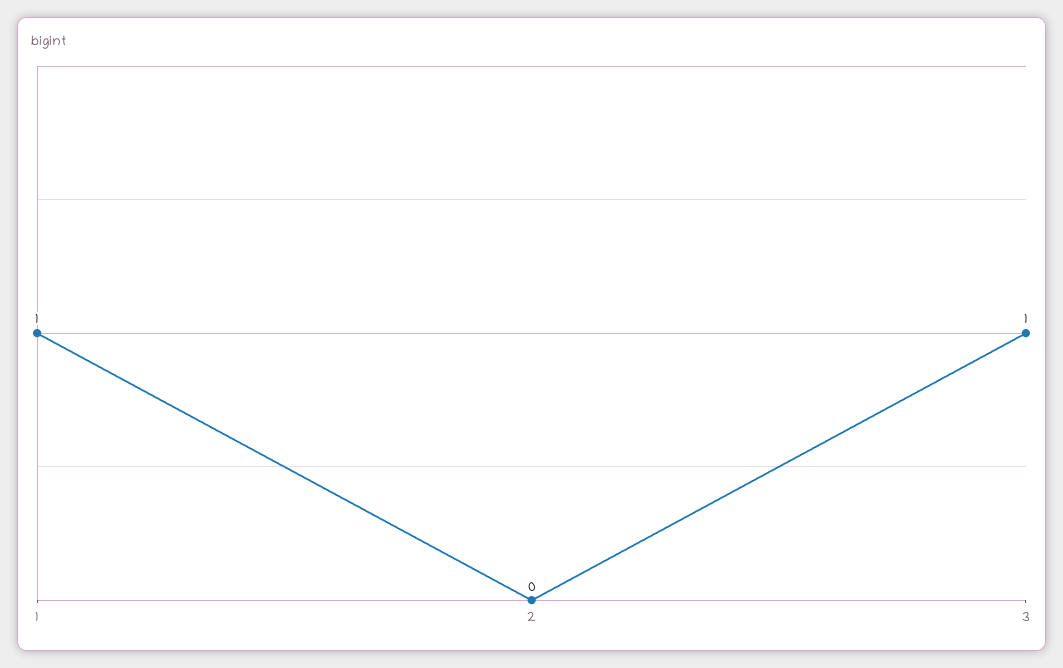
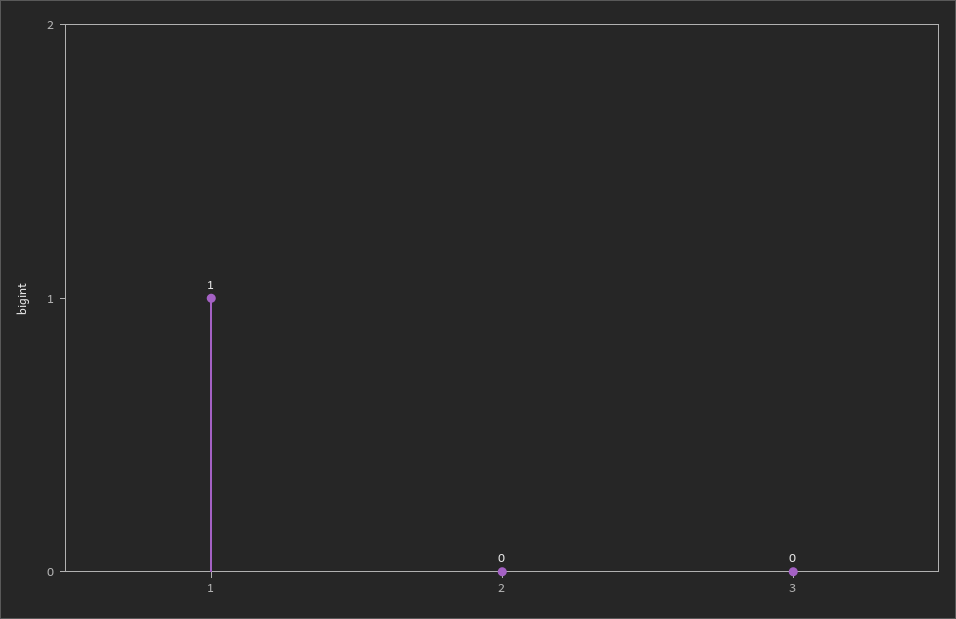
  {
    "1": 1,
    "2": 0,
-   "3": 1
+   "3": 0
  }

